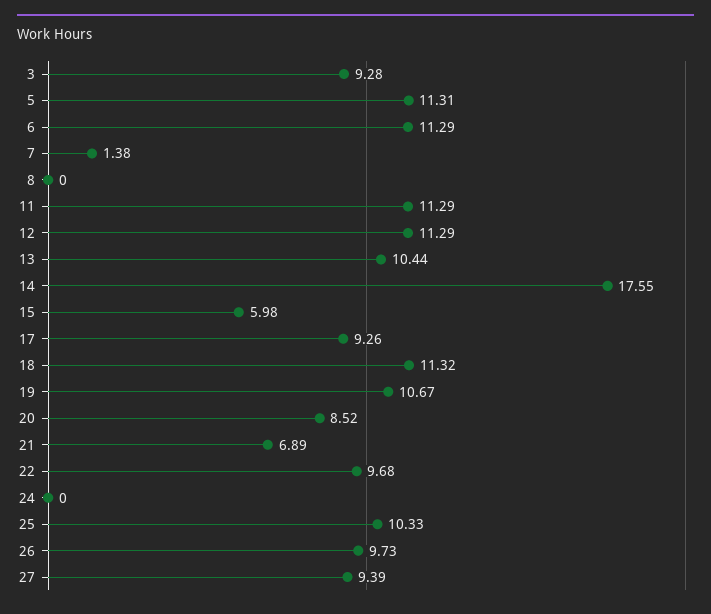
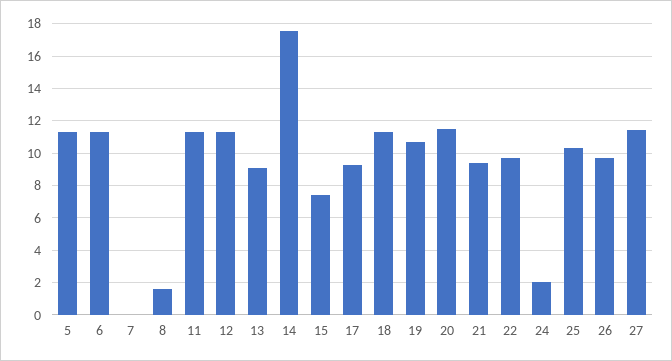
  {
-   "3": 9.28,
    "5": 11.31,
    "6": 11.29,
-   "7": 1.38,
+   "7": 0,
-   "8": 0,
+   "8": 1.5,
    "11": 11.29,
    "12": 11.29,
-   "13": 10.44,
+   "13": 9,
    "14": 17.55,
-   "15": 5.98,
+   "15": 7.5,
    "17": 9.26,
    "18": 11.32,
    "19": 10.67,
-   "20": 8.52,
+   "20": 11.5,
-   "21": 6.89,
+   "21": 9.5,
    "22": 9.68,
-   "24": 0,
+   "24": 2,
    "25": 10.33,
    "26": 9.73,
-   "27": 9.39
+   "27": 11.5
  }

